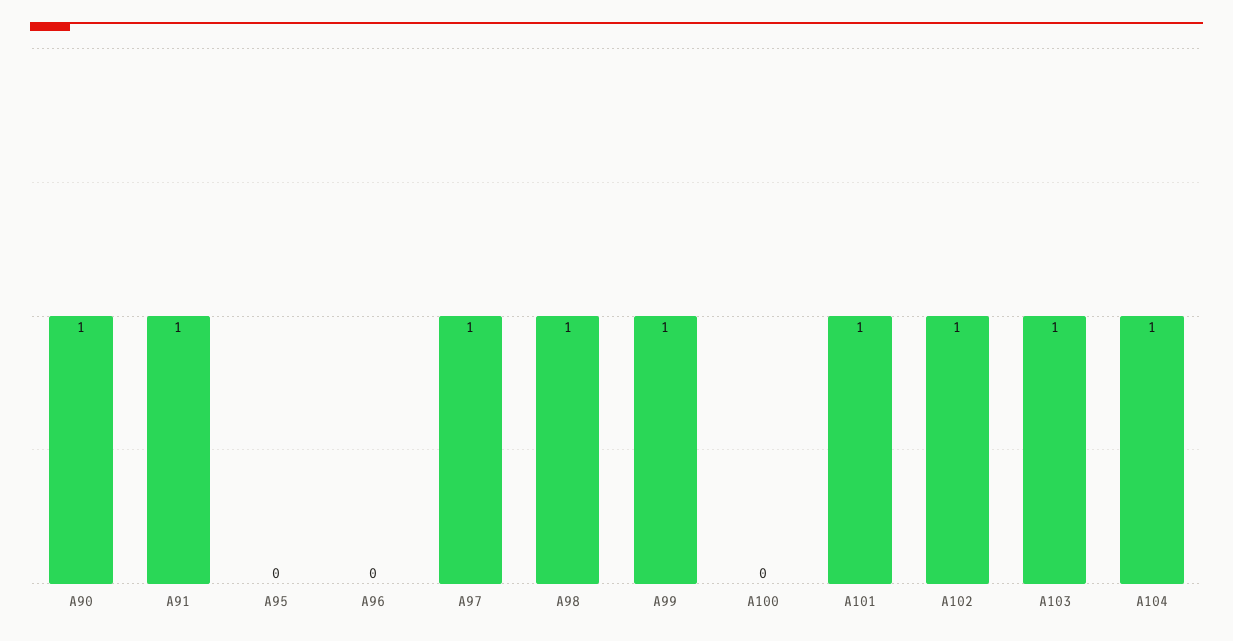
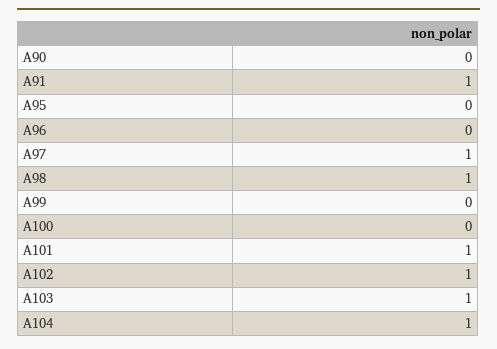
  {
-   "A90": 1,
+   "A90": 0,
    "A91": 1,
    "A95": 0,
    "A96": 0,
    "A97": 1,
    "A98": 1,
-   "A99": 1,
+   "A99": 0,
    "A100": 0,
    "A101": 1,
    "A102": 1,
    "A103": 1,
    "A104": 1
  }

